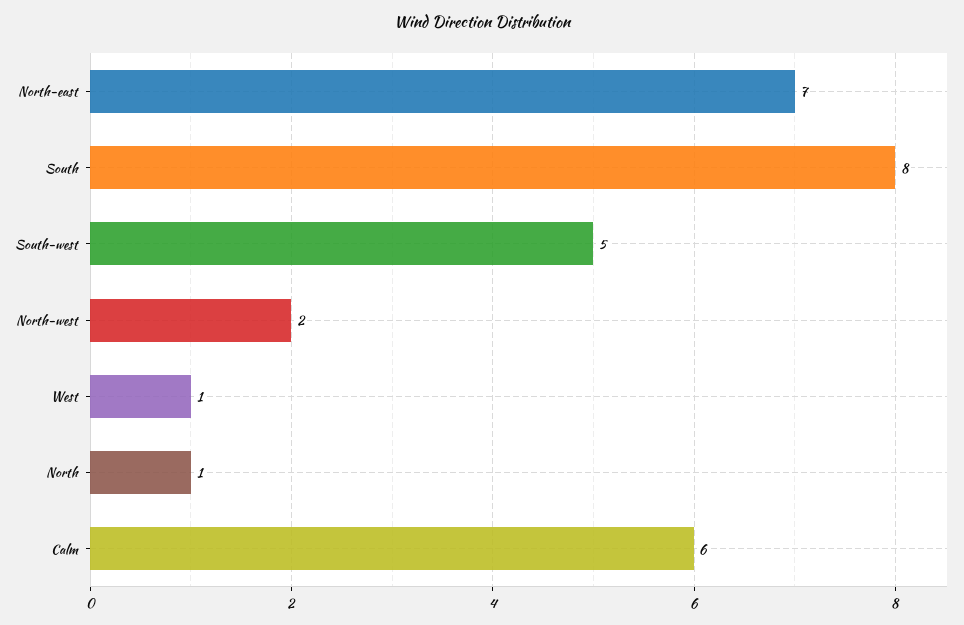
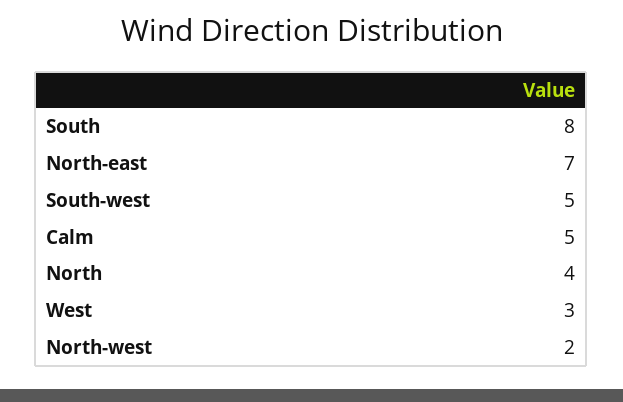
  {
    "North-east": 7,
    "South": 8,
    "South-west": 5,
    "North-west": 2,
-   "West": 1,
+   "West": 3,
-   "North": 1,
+   "North": 4,
-   "Calm": 6
+   "Calm": 5
  }

